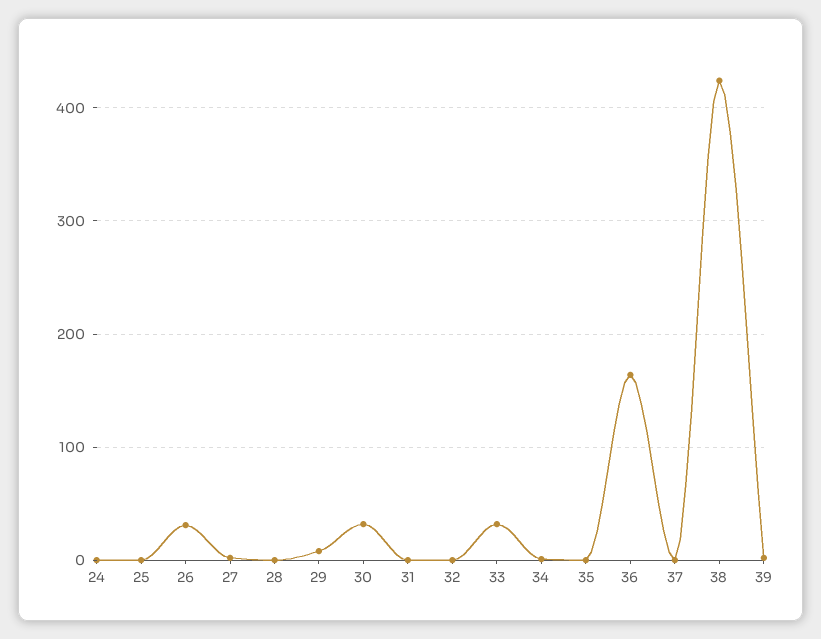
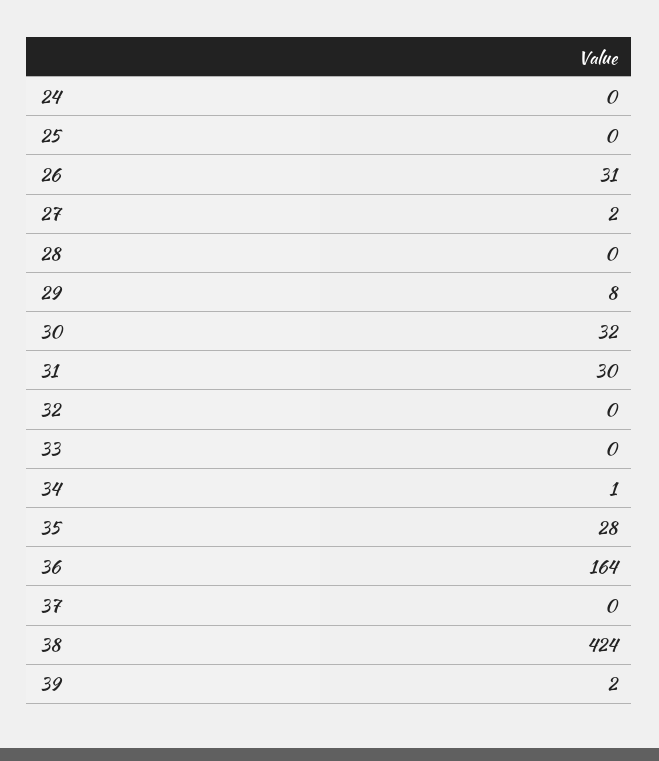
  {
    "24": 0,
    "25": 0,
    "26": 31,
    "27": 2,
    "28": 0,
    "29": 8,
    "30": 32,
-   "31": 0,
+   "31": 30,
    "32": 0,
-   "33": 30,
+   "33": 0,
    "34": 1,
-   "35": 0,
+   "35": 28,
    "36": 164,
    "37": 0,
    "38": 424,
    "39": 2
  }

